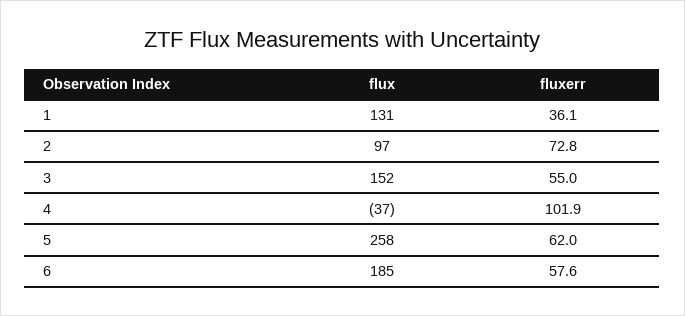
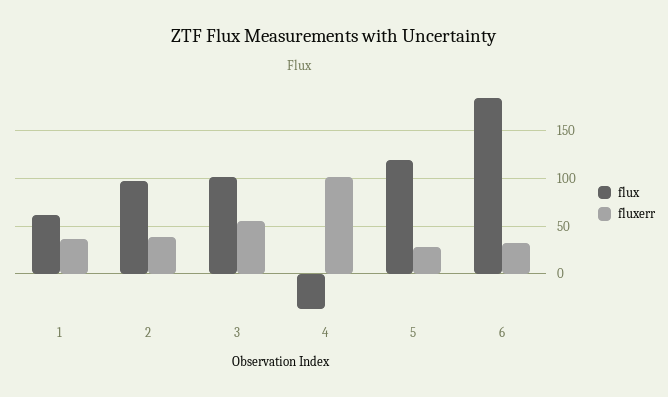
  {
    "flux": {
-     "1": 131,
+     "1": 60,
      "2": 97,
-     "3": 152,
+     "3": 100,
      "4": -37,
-     "5": 258,
+     "5": 120,
      "6": 185
    },
    "fluxerr": {
      "1": 36.1,
-     "2": 72.8,
+     "2": 40,
      "3": 55,
      "4": 101.9,
-     "5": 62,
+     "5": 30,
-     "6": 57.6
+     "6": 30
    }
  }

